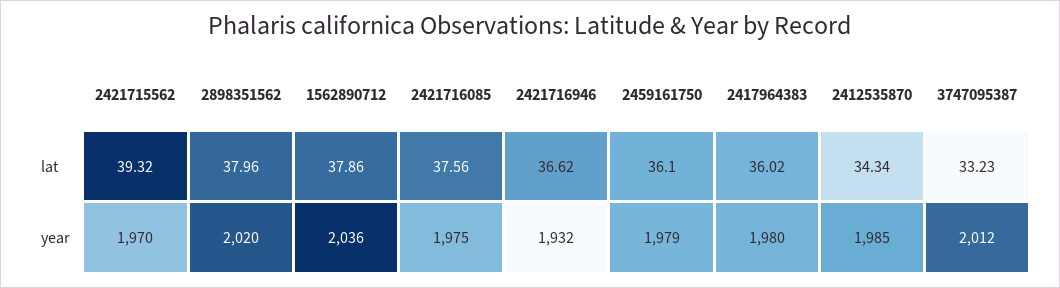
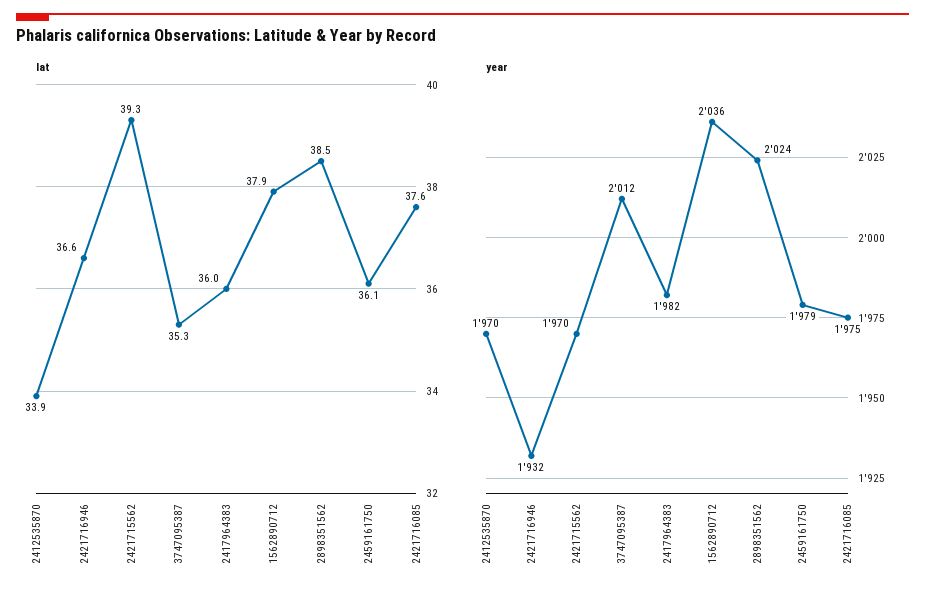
  {
    "lat": {
      "2421715562": 39.32,
-     "2898351562": 37.96,
+     "2898351562": 38.5,
      "1562890712": 37.86,
      "2421716085": 37.56,
      "2421716946": 36.62,
      "2459161750": 36.1,
      "2417964383": 36.02,
-     "2412535870": 34.34,
+     "2412535870": 33.9,
-     "3747095387": 33.23
+     "3747095387": 35.3
    },
    "year": {
      "2421715562": 1970,
-     "2898351562": 2020,
+     "2898351562": 2024,
      "1562890712": 2036,
      "2421716085": 1975,
      "2421716946": 1932,
      "2459161750": 1979,
-     "2417964383": 1980,
+     "2417964383": 1982,
-     "2412535870": 1985,
+     "2412535870": 1970,
      "3747095387": 2012
    }
  }

